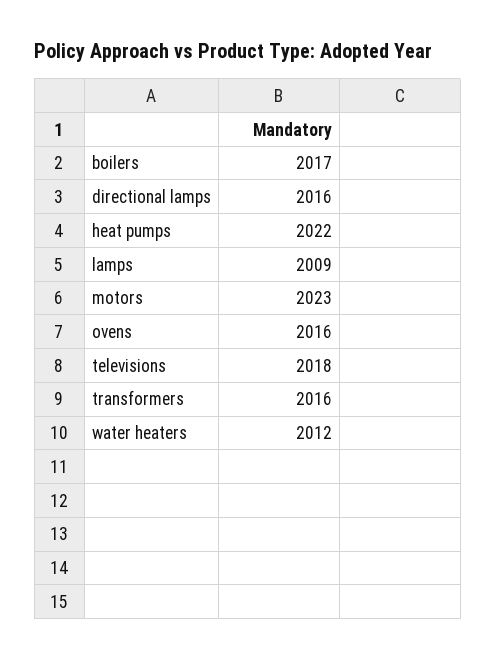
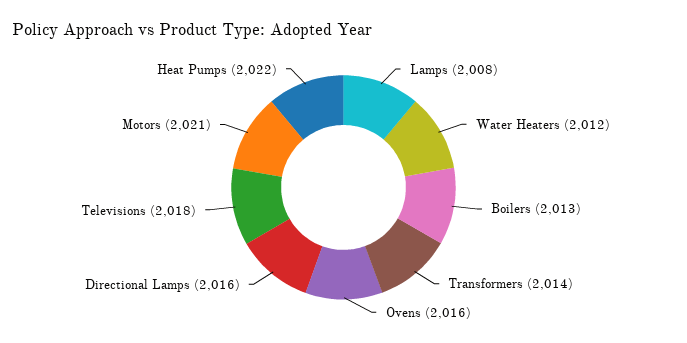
  {
-   "boilers": 2017,
+   "boilers": 2013,
    "directional lamps": 2016,
    "heat pumps": 2022,
-   "lamps": 2009,
+   "lamps": 2008,
-   "motors": 2023,
+   "motors": 2021,
    "ovens": 2016,
    "televisions": 2018,
-   "transformers": 2016,
+   "transformers": 2014,
    "water heaters": 2012
  }

